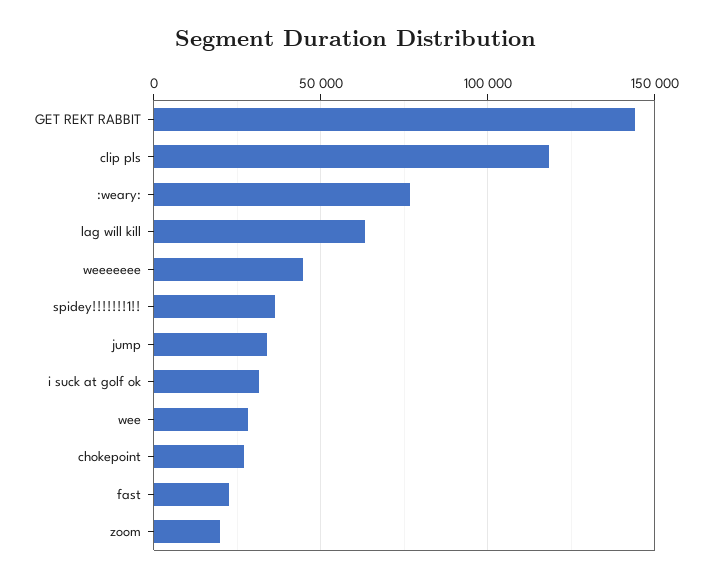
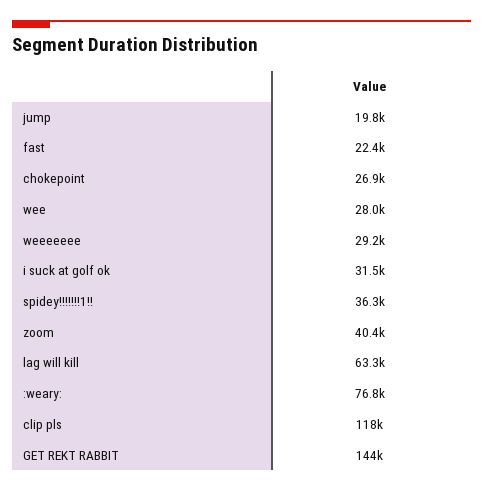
  {
    "GET REKT RABBIT": 144000,
    "clip pls": 118000,
    ":weary:": 76800,
    "lag will kill": 63300,
-   "weeeeeee": 45000,
+   "weeeeeee": 29200,
    "spidey!!!!!!!1!!": 36300,
-   "jump": 35000,
+   "jump": 19800,
    "i suck at golf ok": 31500,
    "wee": 28000,
    "chokepoint": 26900,
    "fast": 22400,
-   "zoom": 20000
+   "zoom": 40400
  }

